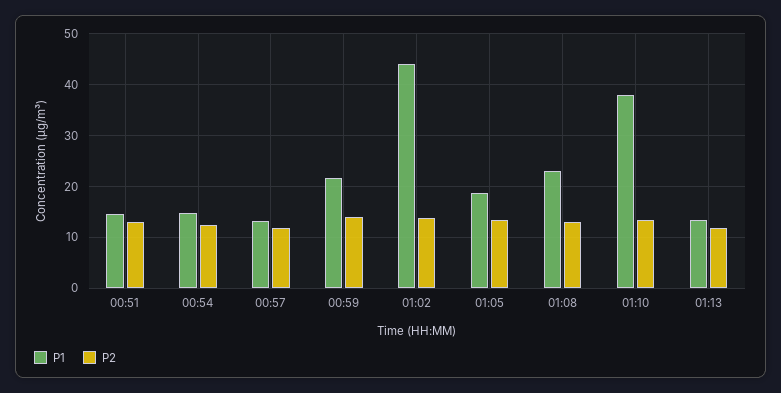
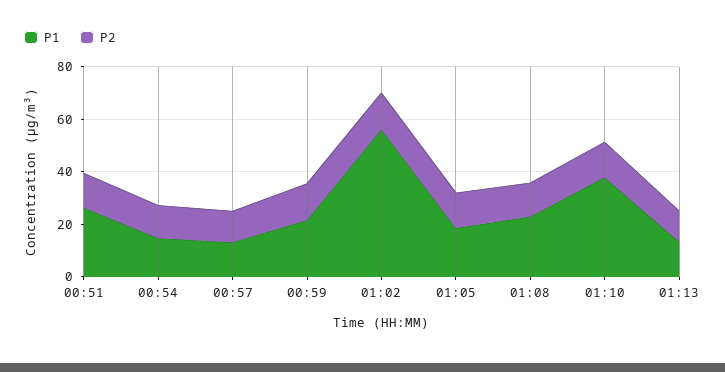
  {
    "P1": {
-     "00:51": 14,
+     "00:51": 25,
      "00:54": 14,
      "00:57": 14,
      "00:59": 22,
-     "01:02": 44,
+     "01:02": 55,
      "01:05": 18,
      "01:08": 22,
      "01:10": 38,
      "01:13": 14
    },
    "P2": {
      "00:51": 14,
      "00:54": 12,
      "00:57": 12,
      "00:59": 14,
      "01:02": 14,
      "01:05": 14,
      "01:08": 12,
      "01:10": 14,
      "01:13": 12
    }
  }

